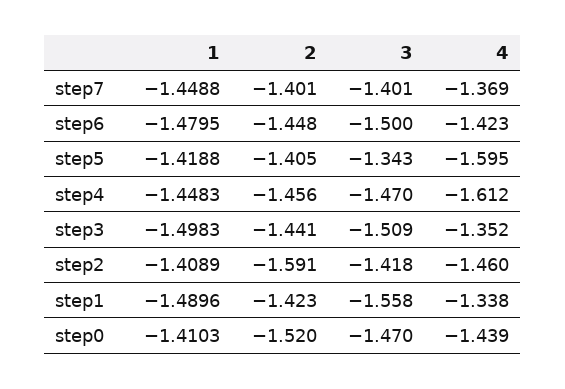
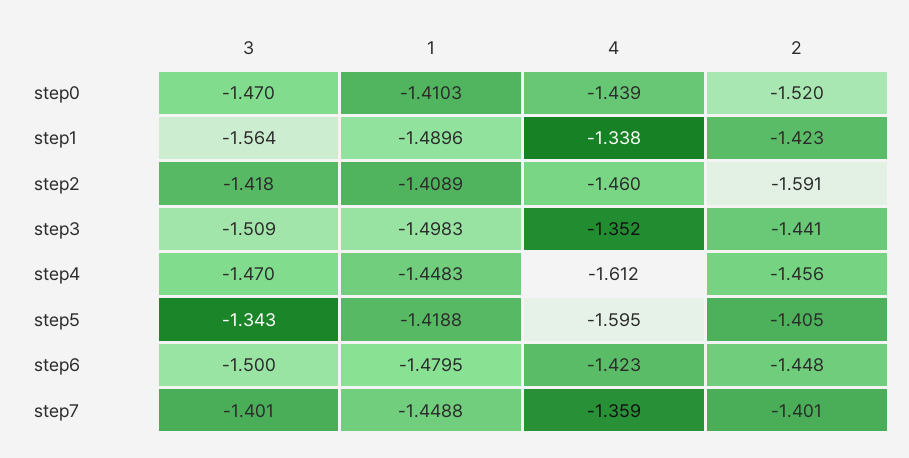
  {
    "1": {
      "step7": -1.4488,
      "step6": -1.4795,
      "step5": -1.4188,
      "step4": -1.4483,
      "step3": -1.4983,
      "step2": -1.4089,
      "step1": -1.4896,
      "step0": -1.4103
    },
    "2": {
      "step7": -1.401,
      "step6": -1.448,
      "step5": -1.405,
      "step4": -1.456,
      "step3": -1.441,
      "step2": -1.591,
      "step1": -1.423,
      "step0": -1.52
    },
    "3": {
      "step7": -1.401,
      "step6": -1.5,
      "step5": -1.343,
      "step4": -1.47,
      "step3": -1.509,
      "step2": -1.418,
-     "step1": -1.558,
+     "step1": -1.564,
      "step0": -1.47
    },
    "4": {
-     "step7": -1.369,
+     "step7": -1.359,
      "step6": -1.423,
      "step5": -1.595,
      "step4": -1.612,
      "step3": -1.352,
      "step2": -1.46,
      "step1": -1.338,
      "step0": -1.439
    }
  }

